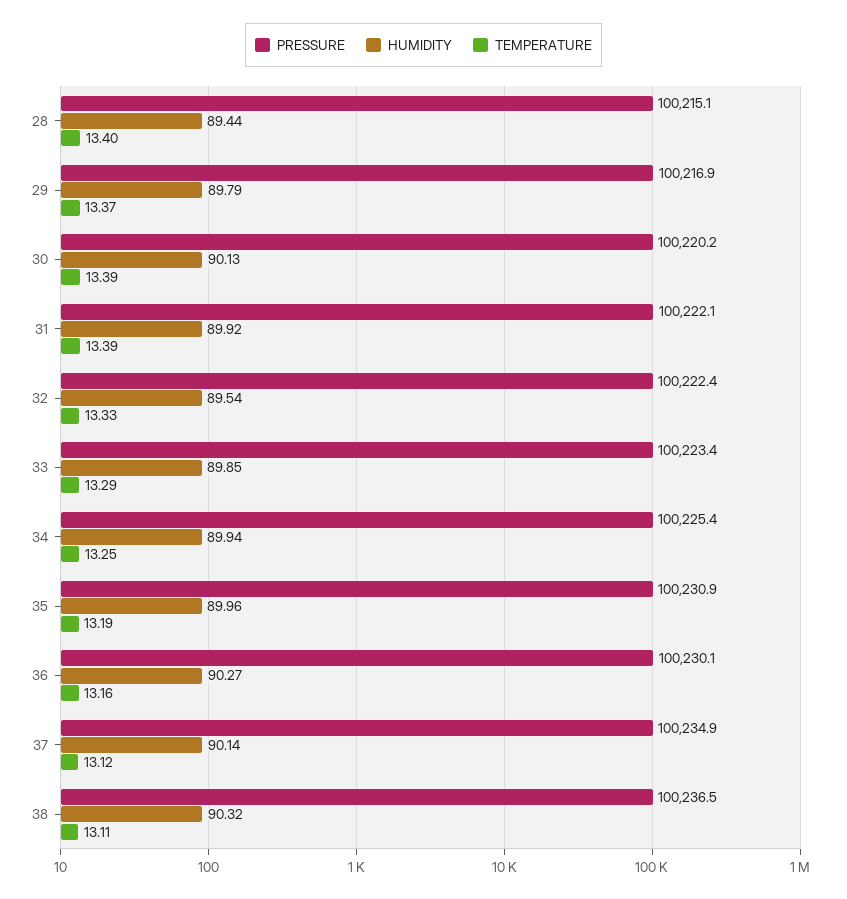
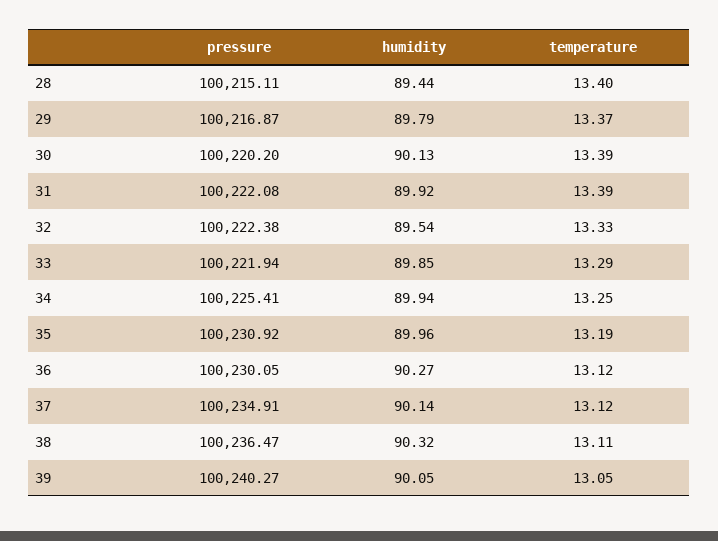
  {
    "PRESSURE": {
      "28": 100215.11,
      "29": 100216.87,
      "30": 100220.2,
      "31": 100222.08,
      "32": 100222.38,
-     "33": 100223.4,
+     "33": 100221.94,
      "34": 100225.41,
      "35": 100230.92,
      "36": 100230.05,
      "37": 100234.91,
-     "38": 100236.47
+     "38": 100236.47,
+     "39": 100240.27
    },
    "HUMIDITY": {
      "28": 89.44,
      "29": 89.79,
      "30": 90.13,
      "31": 89.92,
      "32": 89.54,
      "33": 89.85,
      "34": 89.94,
      "35": 89.96,
      "36": 90.27,
      "37": 90.14,
-     "38": 90.32
+     "38": 90.32,
+     "39": 90.05
    },
    "TEMPERATURE": {
      "28": 13.4,
      "29": 13.37,
      "30": 13.39,
      "31": 13.39,
      "32": 13.33,
      "33": 13.29,
      "34": 13.25,
      "35": 13.19,
-     "36": 13.16,
+     "36": 13.12,
      "37": 13.12,
-     "38": 13.11
+     "38": 13.11,
+     "39": 13.05
    }
  }

